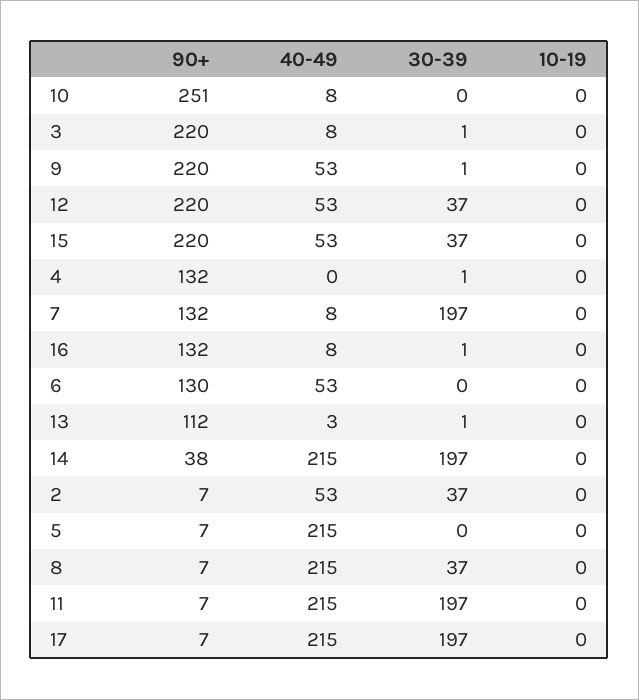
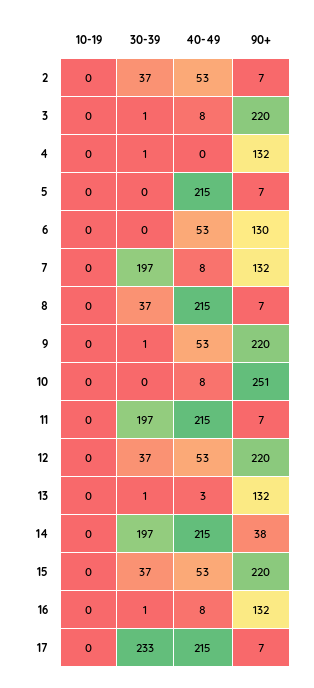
  {
    "90+": {
      "10": 251,
      "3": 220,
      "9": 220,
      "12": 220,
      "15": 220,
      "4": 132,
      "7": 132,
      "16": 132,
      "6": 130,
-     "13": 112,
+     "13": 132,
      "14": 38,
      "2": 7,
      "5": 7,
      "8": 7,
      "11": 7,
      "17": 7
    },
    "40-49": {
      "10": 8,
      "3": 8,
      "9": 53,
      "12": 53,
      "15": 53,
      "4": 0,
      "7": 8,
      "16": 8,
      "6": 53,
      "13": 3,
      "14": 215,
      "2": 53,
      "5": 215,
      "8": 215,
      "11": 215,
      "17": 215
    },
    "30-39": {
      "10": 0,
      "3": 1,
      "9": 1,
      "12": 37,
      "15": 37,
      "4": 1,
      "7": 197,
      "16": 1,
      "6": 0,
      "13": 1,
      "14": 197,
      "2": 37,
      "5": 0,
      "8": 37,
      "11": 197,
-     "17": 197
+     "17": 233
    },
    "10-19": {
      "10": 0,
      "3": 0,
      "9": 0,
      "12": 0,
      "15": 0,
      "4": 0,
      "7": 0,
      "16": 0,
      "6": 0,
      "13": 0,
      "14": 0,
      "2": 0,
      "5": 0,
      "8": 0,
      "11": 0,
      "17": 0
    }
  }

